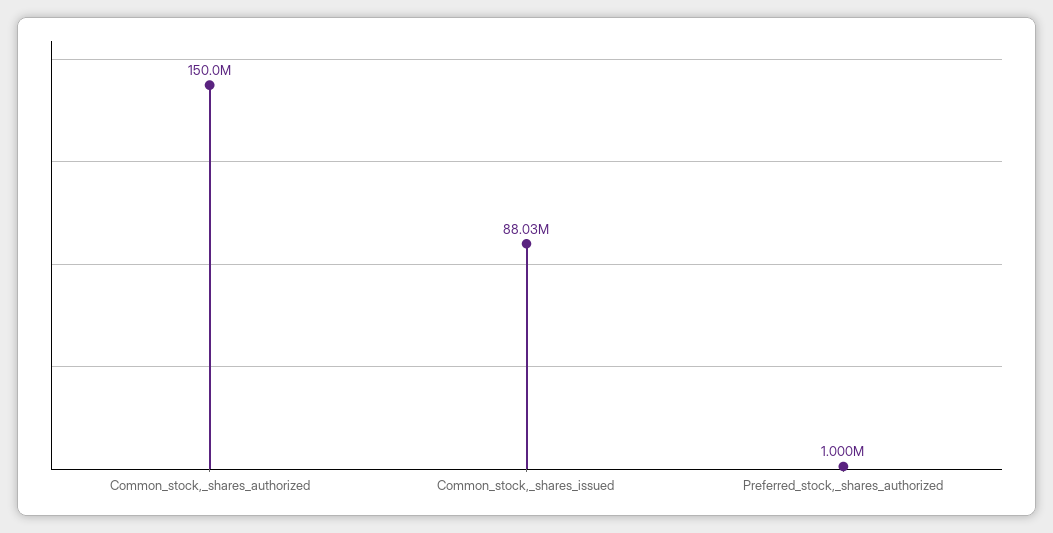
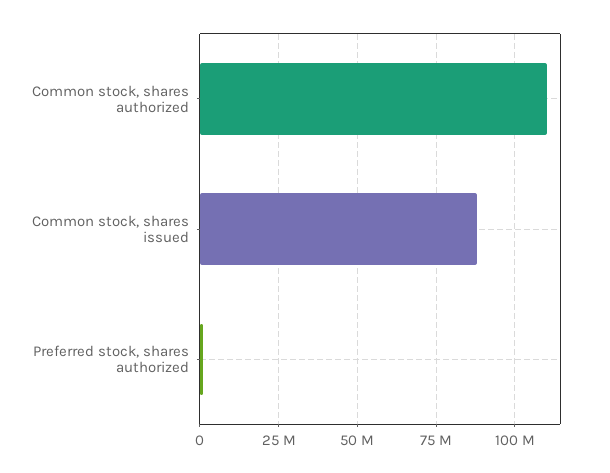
  {
-   "Common_stock,_shares_authorized": 150000000,
+   "Common_stock,_shares_authorized": 110000000,
    "Common_stock,_shares_issued": 88030000,
    "Preferred_stock,_shares_authorized": 1000000
  }

